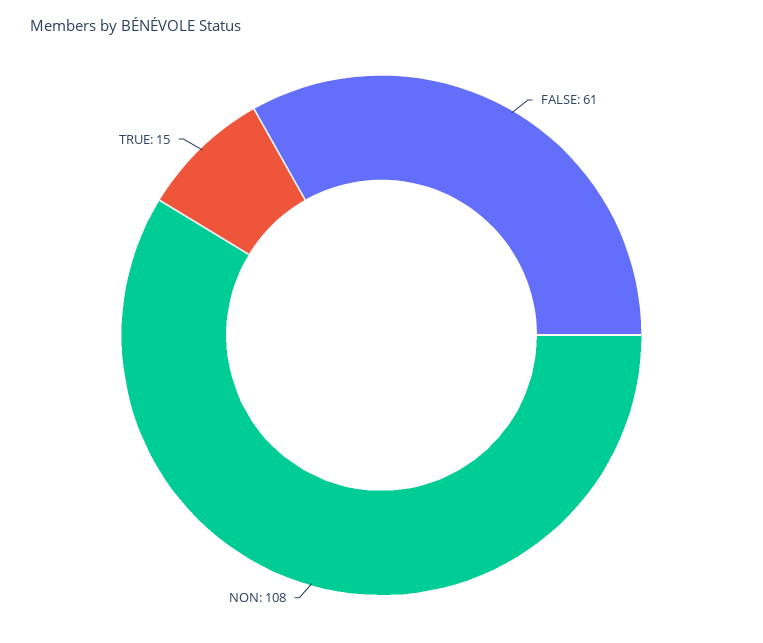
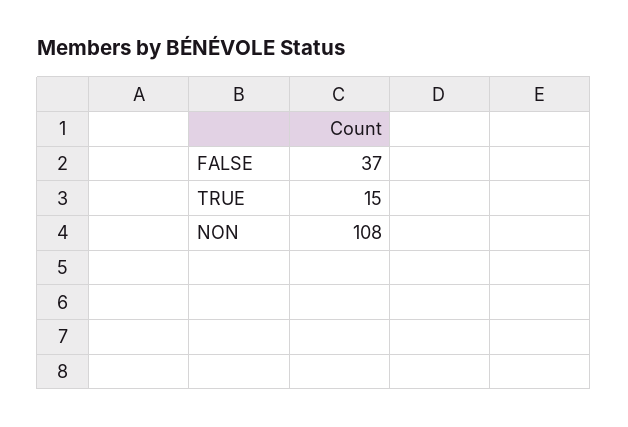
  {
-   "FALSE": 61,
+   "FALSE": 37,
    "NON": 108,
    "TRUE": 15
  }

